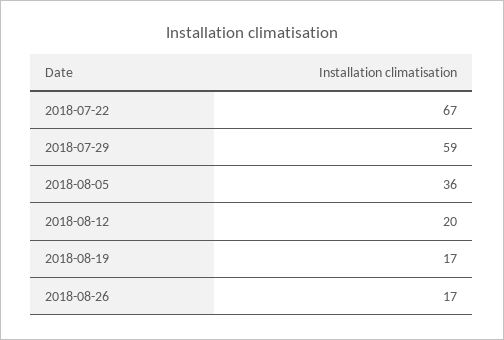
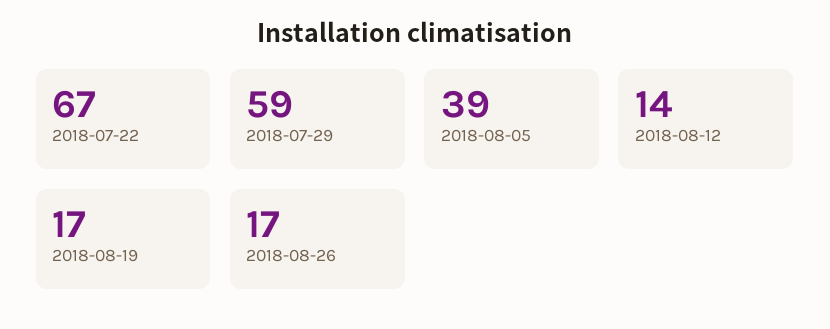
  {
    "2018-07-22": 67,
    "2018-07-29": 59,
-   "2018-08-05": 36,
+   "2018-08-05": 39,
-   "2018-08-12": 20,
+   "2018-08-12": 14,
    "2018-08-19": 17,
    "2018-08-26": 17
  }

